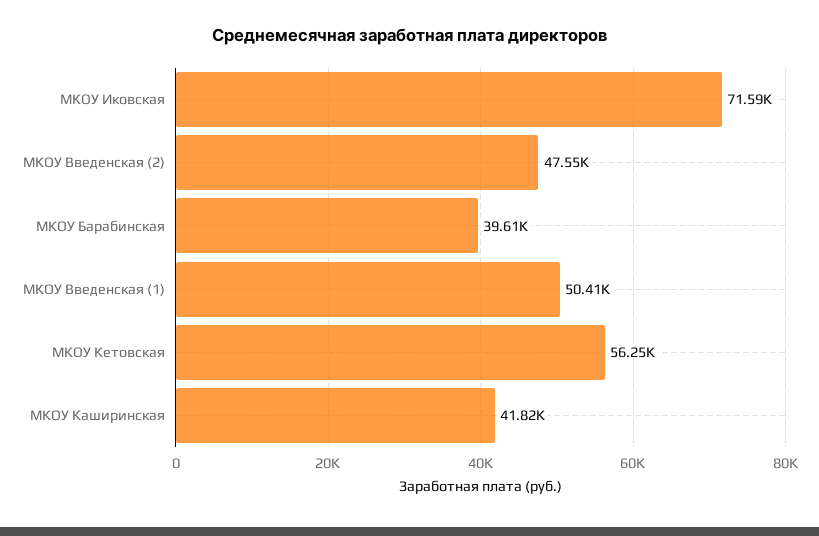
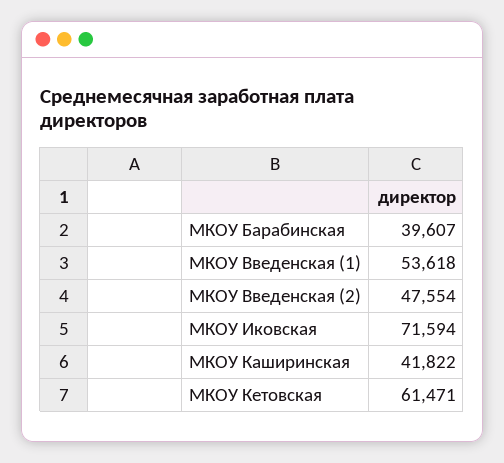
  {
    "МКОУ Иковская": 71594,
    "МКОУ Введенская (2)": 47554,
    "МКОУ Барабинская": 39607,
-   "МКОУ Введенская (1)": 50410,
+   "МКОУ Введенская (1)": 53618,
-   "МКОУ Кетовская": 56250,
+   "МКОУ Кетовская": 61471,
    "МКОУ Каширинская": 41822
  }

